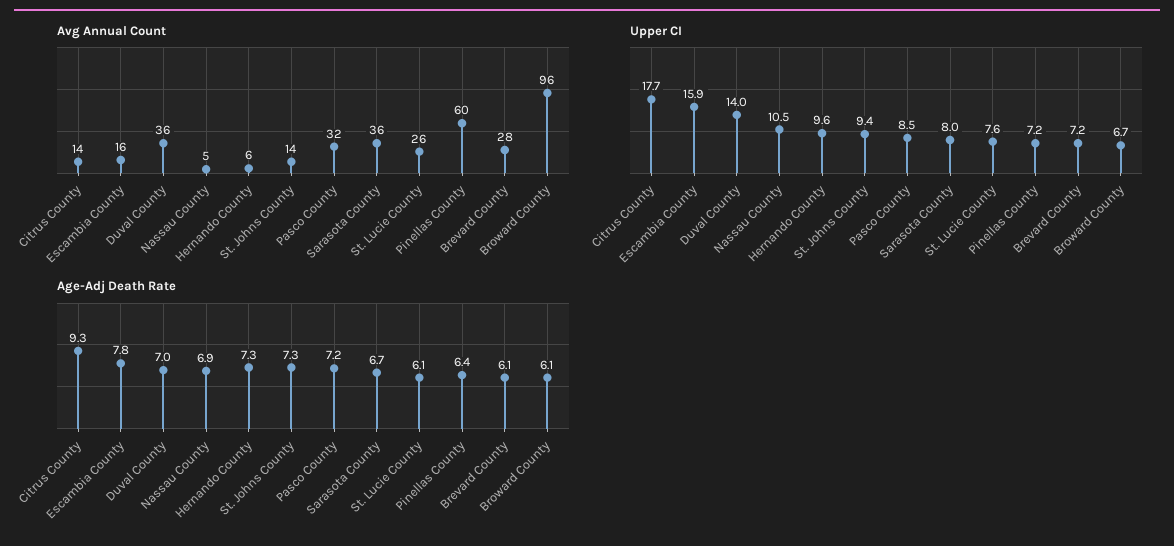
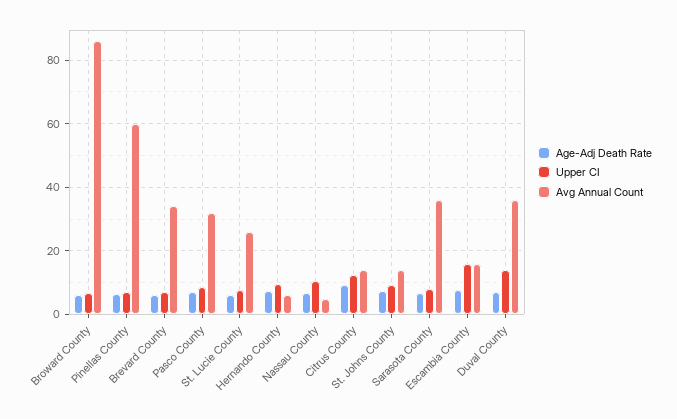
  {
    "Avg Annual Count": {
      "Citrus County": 14,
      "Escambia County": 16,
      "Duval County": 36,
      "Nassau County": 5,
      "Hernando County": 6,
      "St. Johns County": 14,
      "Pasco County": 32,
      "Sarasota County": 36,
      "St. Lucie County": 26,
      "Pinellas County": 60,
-     "Brevard County": 28,
+     "Brevard County": 34,
-     "Broward County": 96
+     "Broward County": 86
    },
    "Upper CI": {
-     "Citrus County": 17.7,
+     "Citrus County": 12,
      "Escambia County": 15.9,
      "Duval County": 14,
      "Nassau County": 10.5,
      "Hernando County": 9.6,
      "St. Johns County": 9.4,
      "Pasco County": 8.5,
      "Sarasota County": 8,
      "St. Lucie County": 7.6,
      "Pinellas County": 7.2,
      "Brevard County": 7.2,
      "Broward County": 6.7
    },
    "Age-Adj Death Rate": {
      "Citrus County": 9.3,
      "Escambia County": 7.8,
      "Duval County": 7,
      "Nassau County": 6.9,
      "Hernando County": 7.3,
      "St. Johns County": 7.3,
      "Pasco County": 7.2,
      "Sarasota County": 6.7,
      "St. Lucie County": 6.1,
      "Pinellas County": 6.4,
      "Brevard County": 6.1,
      "Broward County": 6.1
    }
  }

